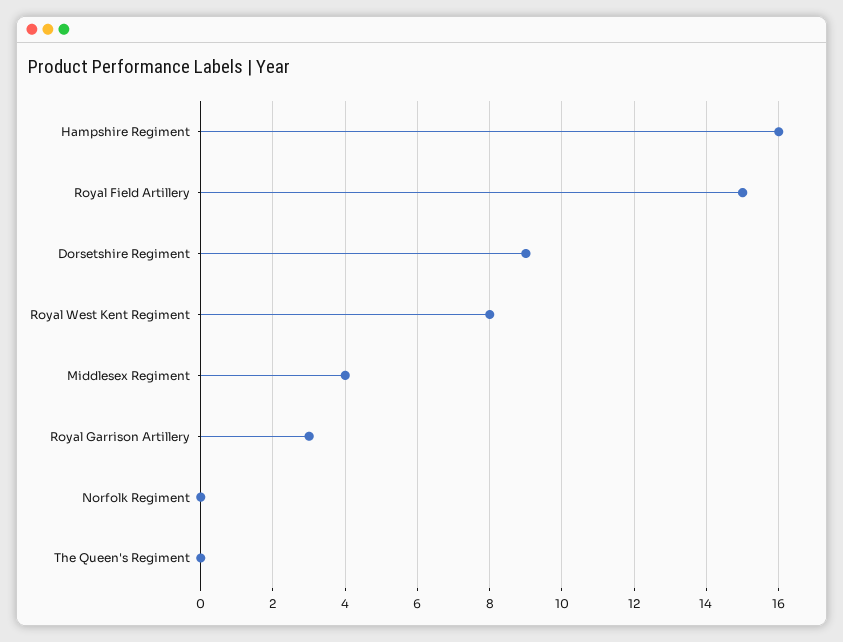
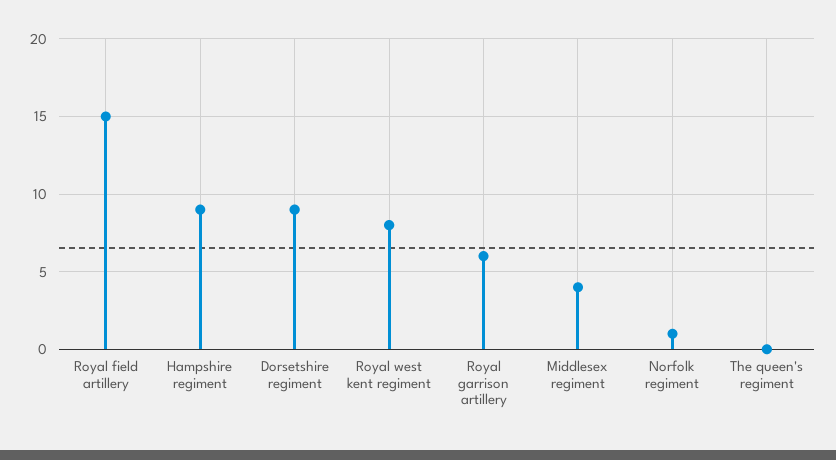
  {
-   "Hampshire Regiment": 16,
+   "Hampshire Regiment": 9,
    "Royal Field Artillery": 15,
    "Dorsetshire Regiment": 9,
    "Royal West Kent Regiment": 8,
    "Middlesex Regiment": 4,
-   "Royal Garrison Artillery": 3,
+   "Royal Garrison Artillery": 6,
-   "Norfolk Regiment": 0,
+   "Norfolk Regiment": 1,
    "The Queen's Regiment": 0
  }

